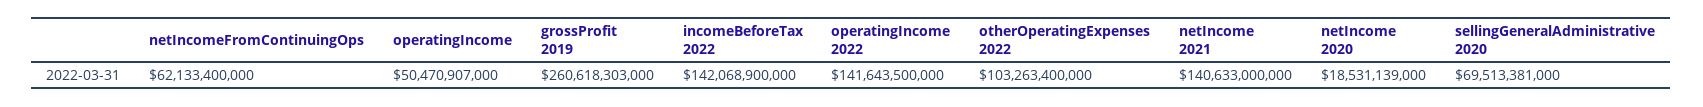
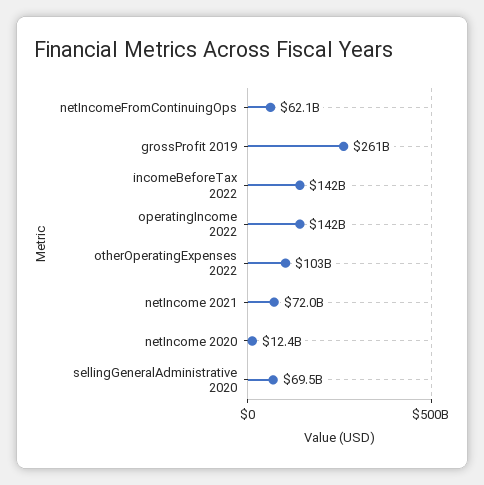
  {
    "netIncomeFromContinuingOps": 62133400000,
-   "operatingIncome": 50470907000,
    "grossProfit 2019": 260618303000,
    "incomeBeforeTax 2022": 142068900000,
    "operatingIncome 2022": 141643500000,
    "otherOperatingExpenses 2022": 103263400000,
-   "netIncome 2021": 140633000000,
+   "netIncome 2021": 72000000000,
-   "netIncome 2020": 18531139000,
+   "netIncome 2020": 12400000000,
    "sellingGeneralAdministrative 2020": 69513381000
  }

